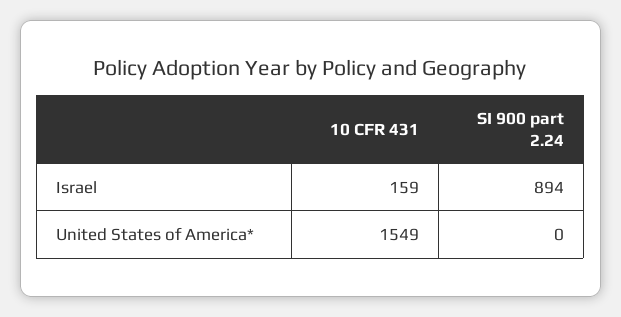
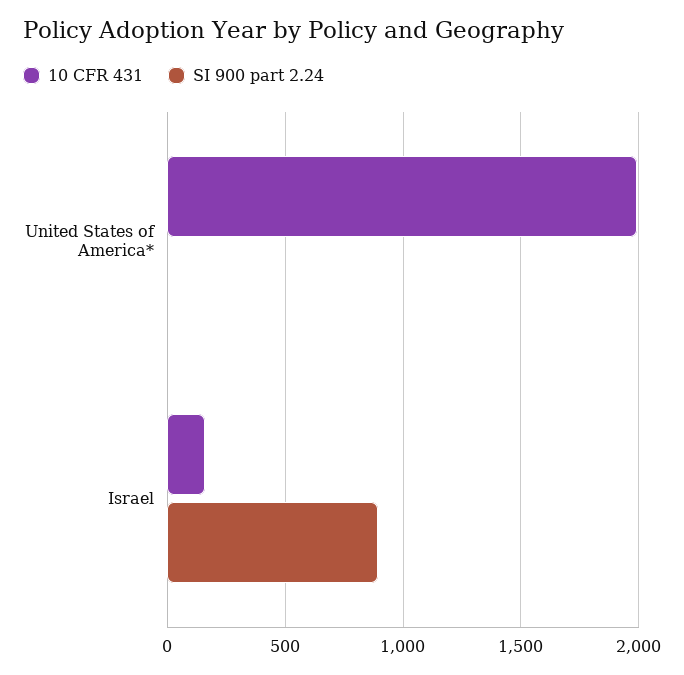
  {
    "10 CFR 431": {
      "Israel": 159,
-     "United States of America*": 1549
+     "United States of America*": 2000
    },
    "SI 900 part 2.24": {
      "Israel": 894,
      "United States of America*": 0
    }
  }

